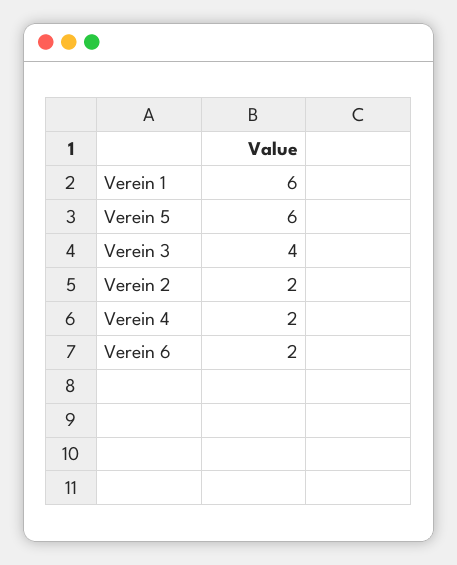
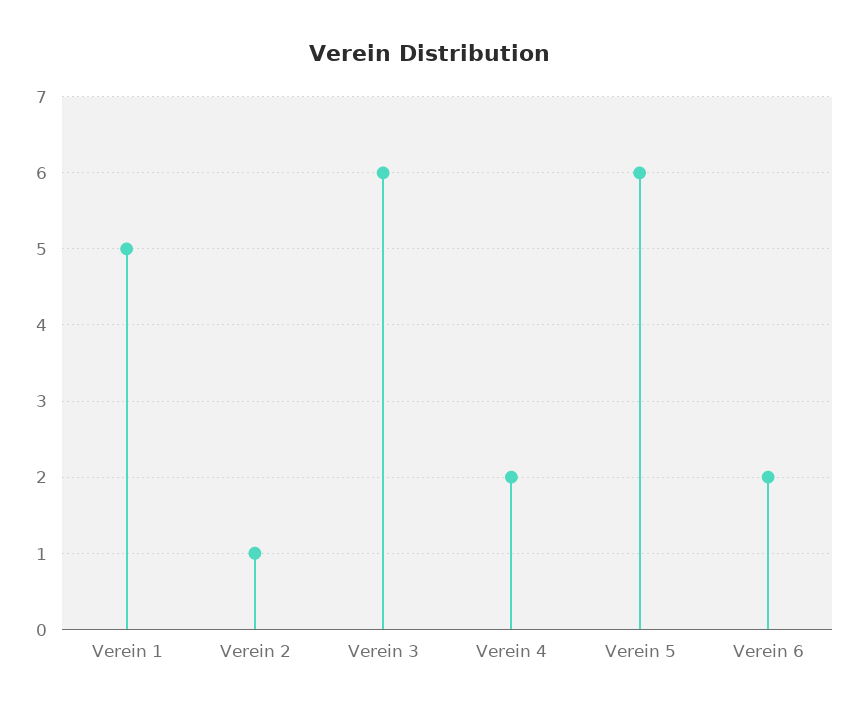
  {
-   "Verein 1": 6,
+   "Verein 1": 5,
    "Verein 5": 6,
-   "Verein 3": 4,
+   "Verein 3": 6,
-   "Verein 2": 2,
+   "Verein 2": 1,
    "Verein 4": 2,
    "Verein 6": 2
  }

